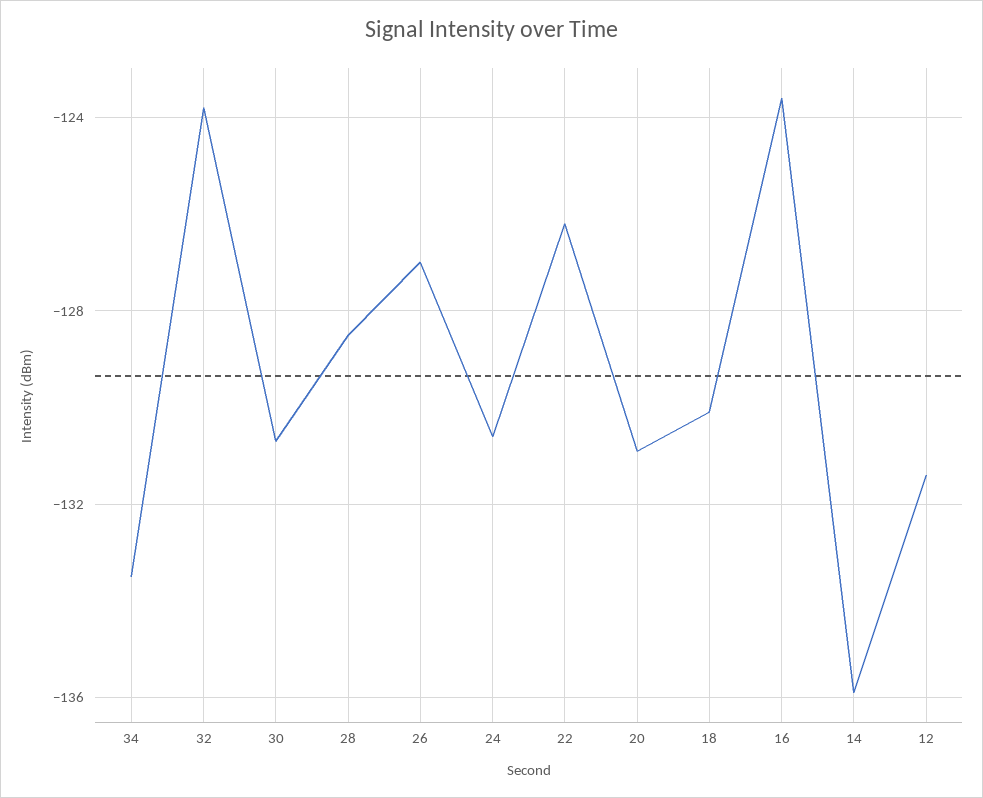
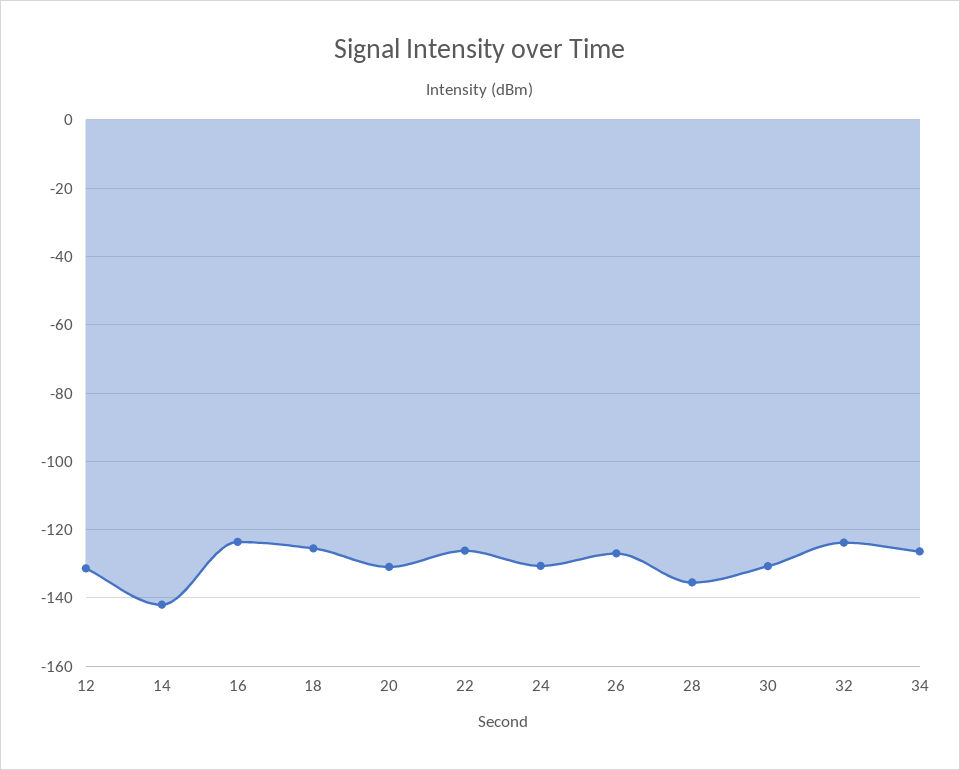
  {
-   "34": -133.5,
+   "34": -126,
    "32": -124,
    "30": -130.5,
-   "28": -128.5,
+   "28": -136,
    "26": -127,
    "24": -130.5,
    "22": -126,
    "20": -131,
-   "18": -130,
+   "18": -126,
    "16": -123.5,
-   "14": -136,
+   "14": -142,
    "12": -131.5
  }

